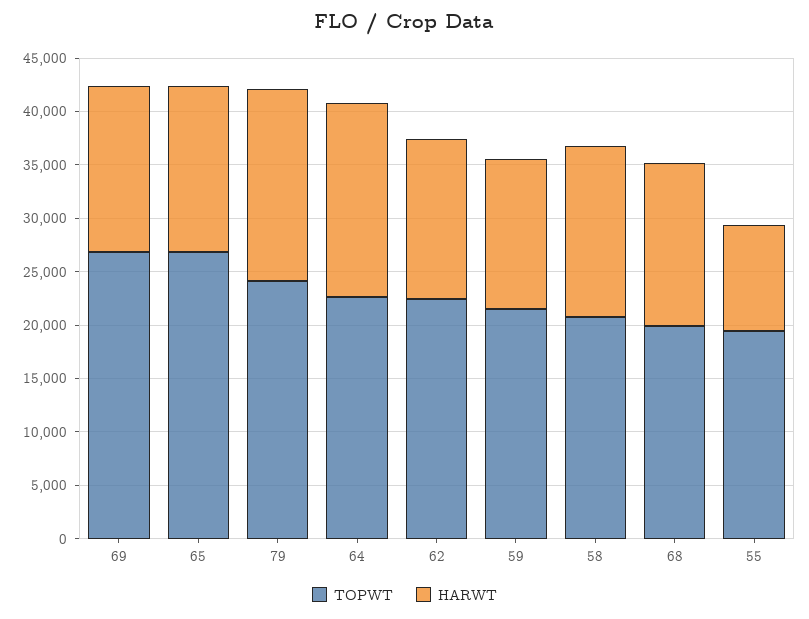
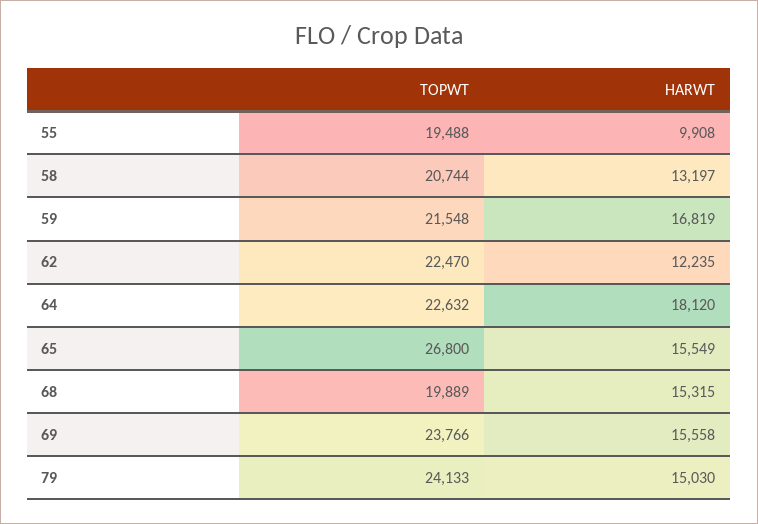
  {
    "TOPWT": {
-     "69": 27000,
+     "69": 23766,
      "65": 26800,
      "79": 24133,
      "64": 22632,
      "62": 22470,
      "59": 21548,
      "58": 20744,
      "68": 19889,
      "55": 19488
    },
    "HARWT": {
      "69": 15558,
      "65": 15549,
-     "79": 18000,
+     "79": 15030,
      "64": 18120,
-     "62": 15000,
+     "62": 12235,
-     "59": 14000,
+     "59": 16819,
-     "58": 16000,
+     "58": 13197,
      "68": 15315,
      "55": 9908
    }
  }

